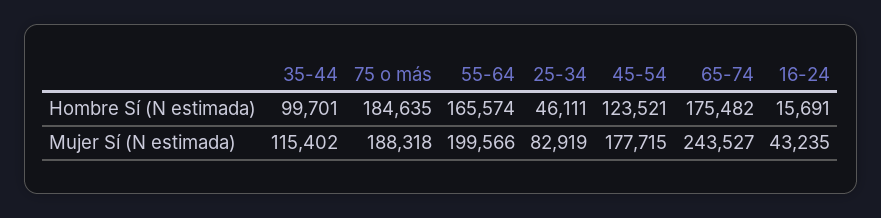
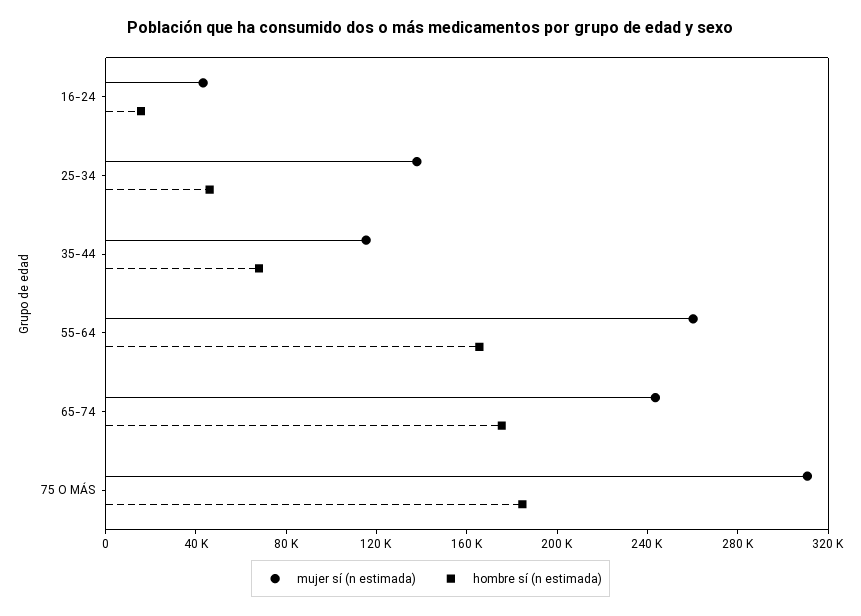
  {
    "Hombre Sí (N estimada)": {
-     "35-44": 99701,
+     "35-44": 70000,
      "75 o más": 184635,
      "55-64": 165574,
      "25-34": 46111,
-     "45-54": 123521,
      "65-74": 175482,
      "16-24": 15691
    },
    "Mujer Sí (N estimada)": {
      "35-44": 115402,
-     "75 o más": 188318,
+     "75 o más": 310000,
-     "55-64": 199566,
+     "55-64": 260000,
-     "25-34": 82919,
+     "25-34": 140000,
-     "45-54": 177715,
      "65-74": 243527,
      "16-24": 43235
    }
  }

